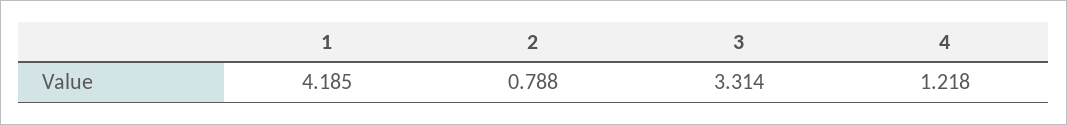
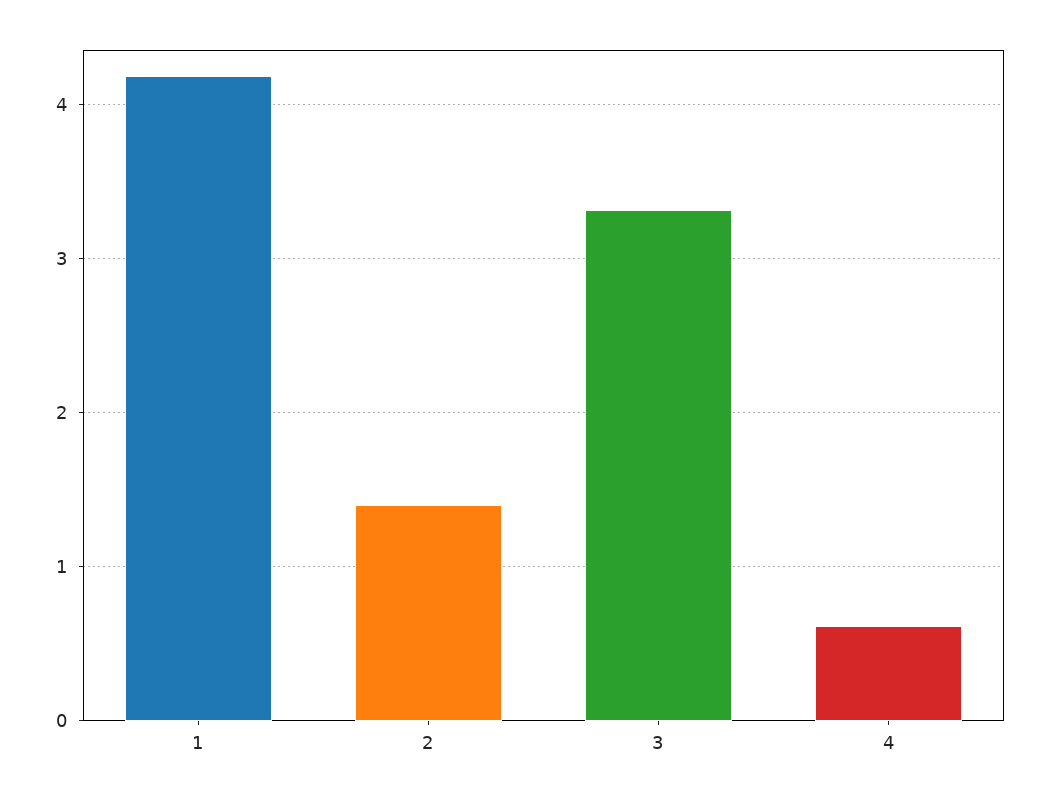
  {
    "1": 4.185,
-   "2": 0.788,
+   "2": 1.4,
    "3": 3.314,
-   "4": 1.218
+   "4": 0.6
  }

